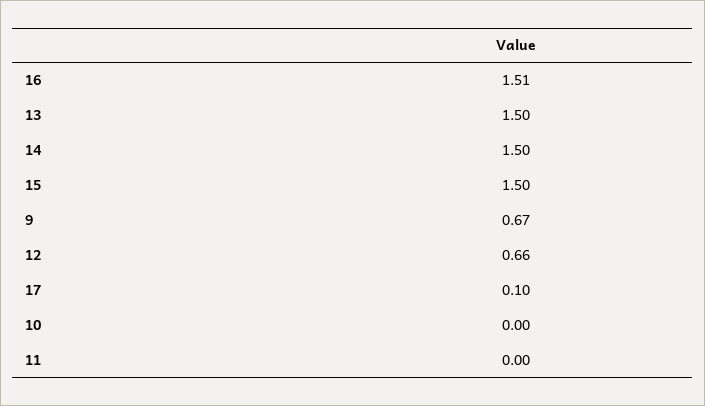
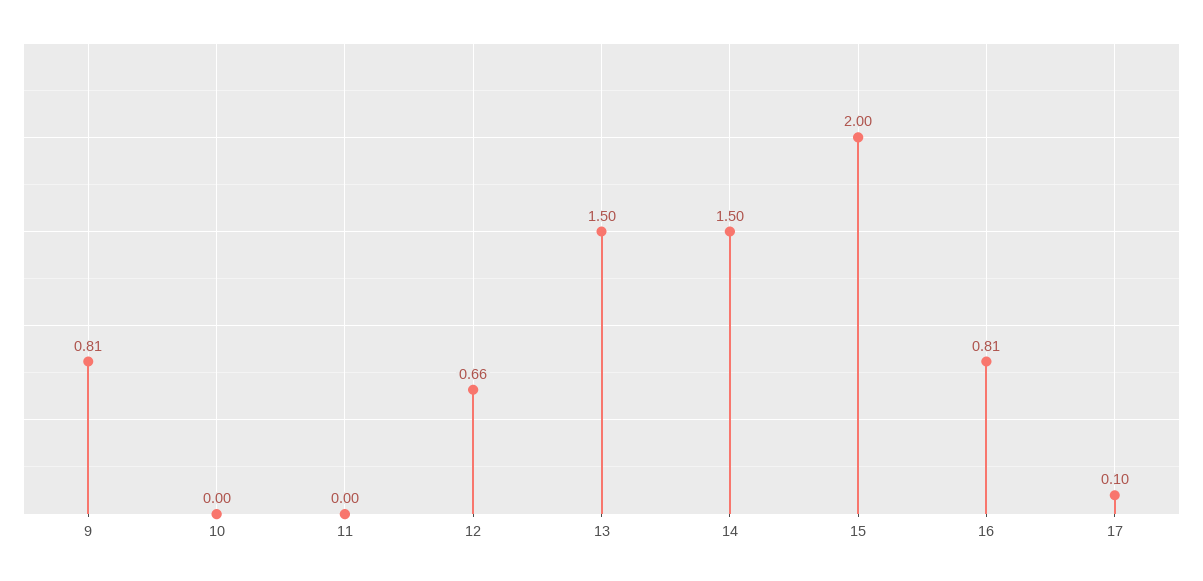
  {
-   "16": 1.51,
+   "16": 0.81,
    "13": 1.5,
    "14": 1.5,
-   "15": 1.5,
+   "15": 2,
-   "9": 0.67,
+   "9": 0.81,
    "12": 0.66,
    "17": 0.1,
    "10": 0,
    "11": 0
  }

